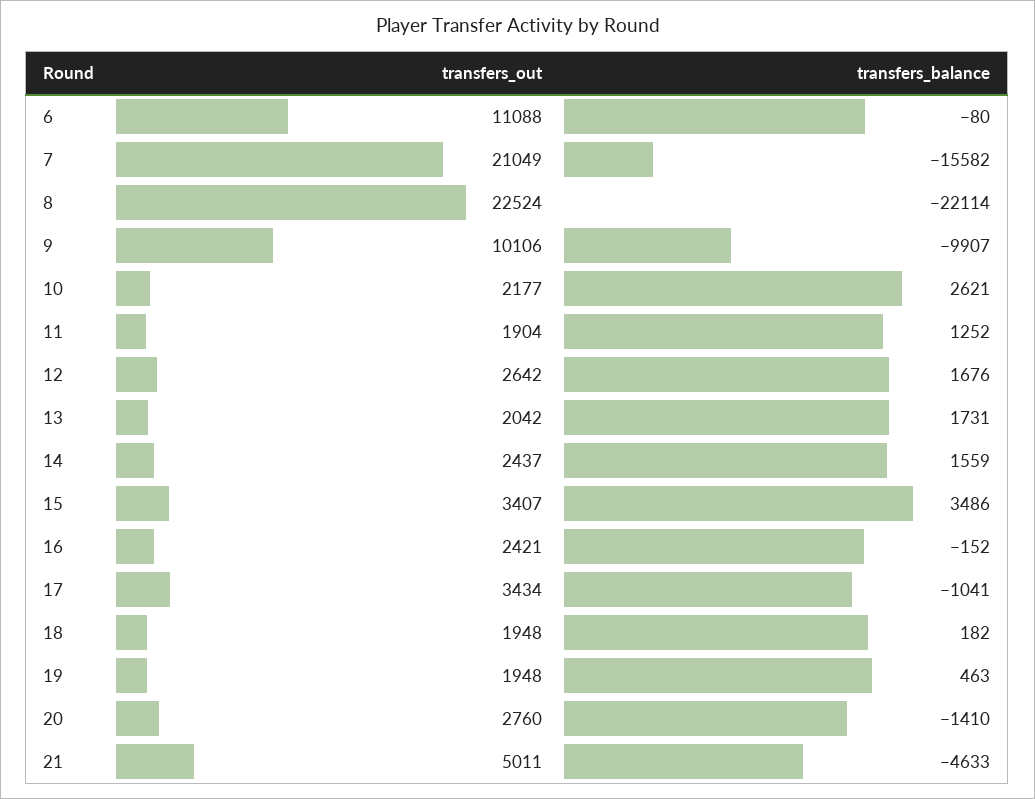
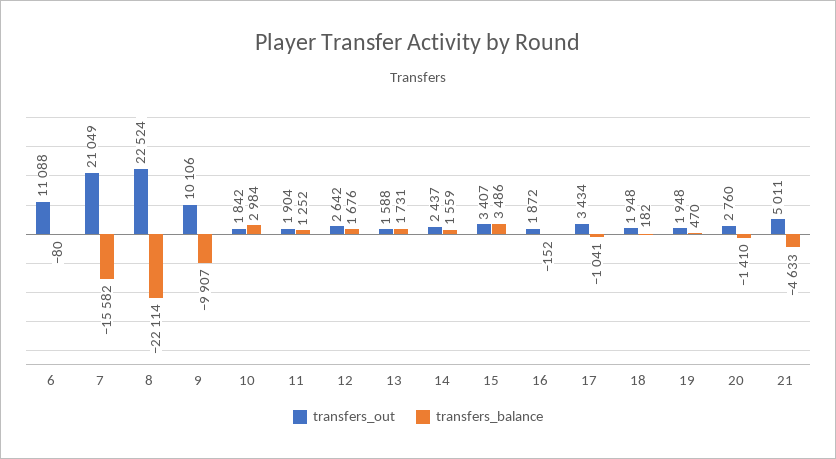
  {
    "transfers_out": {
      "6": 11088,
      "7": 21049,
      "8": 22524,
      "9": 10106,
-     "10": 2177,
+     "10": 1842,
      "11": 1904,
      "12": 2642,
-     "13": 2042,
+     "13": 1588,
      "14": 2437,
      "15": 3407,
-     "16": 2421,
+     "16": 1872,
      "17": 3434,
      "18": 1948,
      "19": 1948,
      "20": 2760,
      "21": 5011
    },
    "transfers_balance": {
      "6": -80,
      "7": -15582,
      "8": -22114,
      "9": -9907,
-     "10": 2621,
+     "10": 2984,
      "11": 1252,
      "12": 1676,
      "13": 1731,
      "14": 1559,
      "15": 3486,
      "16": -152,
      "17": -1041,
      "18": 182,
-     "19": 463,
+     "19": 470,
      "20": -1410,
      "21": -4633
    }
  }

